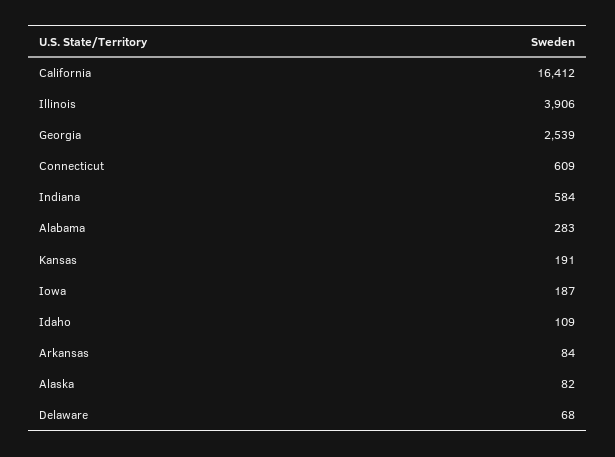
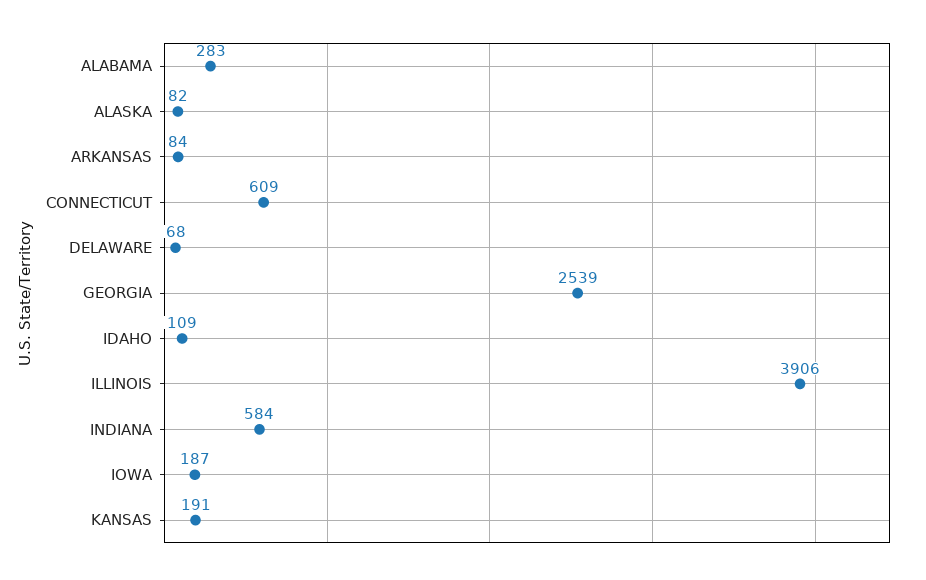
  {
-   "California": 16412,
    "Illinois": 3906,
    "Georgia": 2539,
    "Connecticut": 609,
    "Indiana": 584,
    "Alabama": 283,
    "Kansas": 191,
    "Iowa": 187,
    "Idaho": 109,
    "Arkansas": 84,
    "Alaska": 82,
    "Delaware": 68
  }

